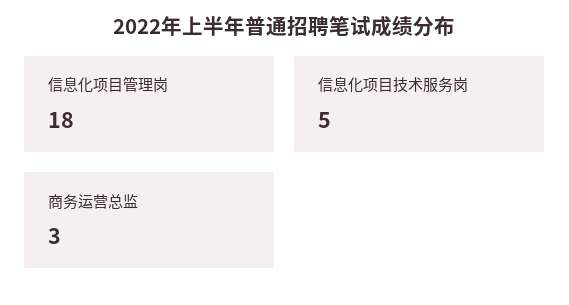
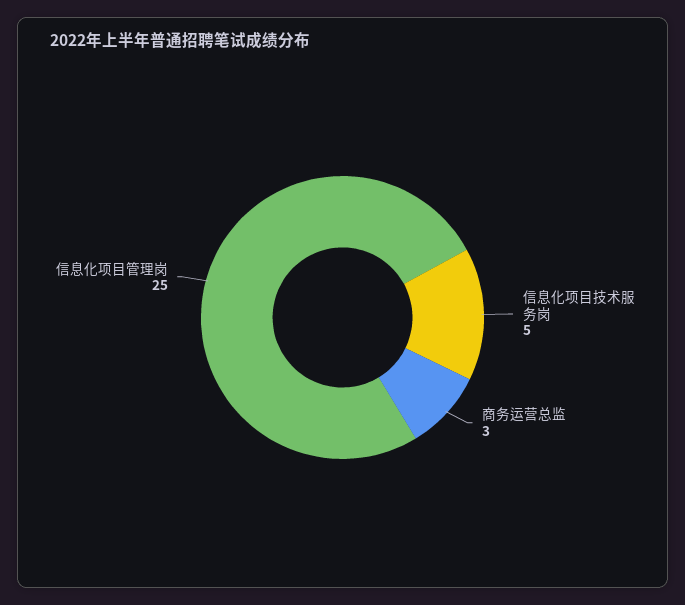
  {
-   "信息化项目管理岗": 18,
+   "信息化项目管理岗": 25,
    "信息化项目技术服务岗": 5,
    "商务运营总监": 3
  }

